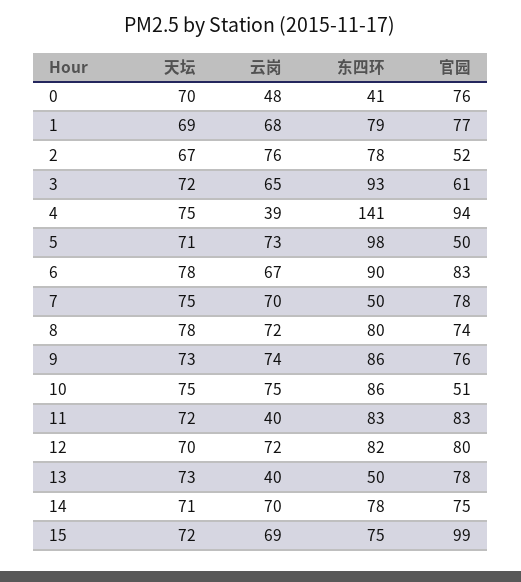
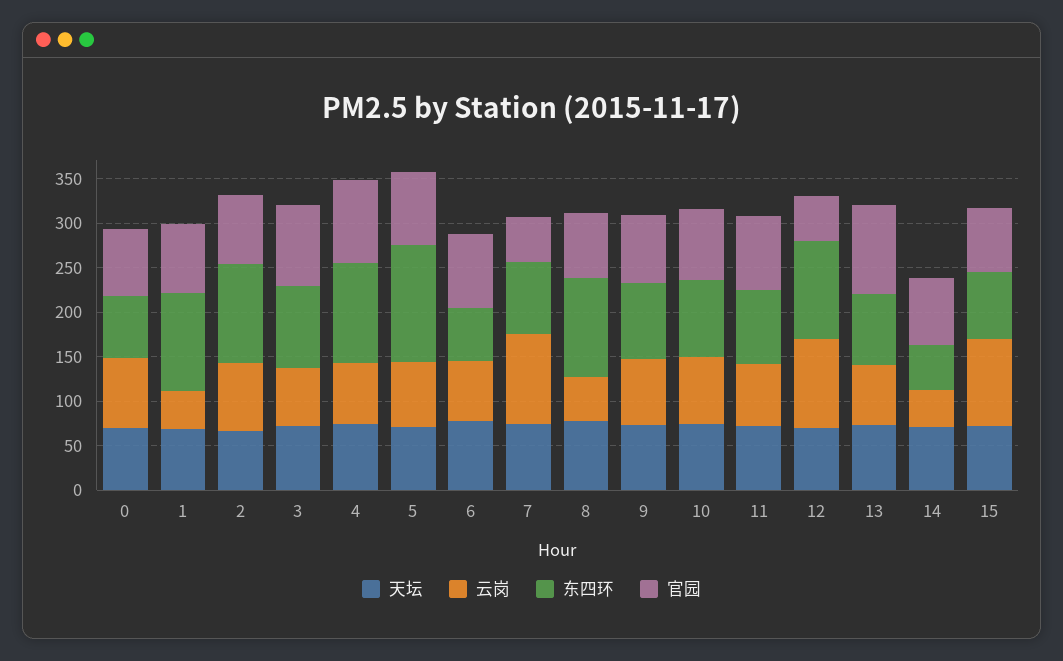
  {
    "天坛": {
      "0": 70,
      "1": 69,
      "2": 67,
      "3": 72,
      "4": 75,
      "5": 71,
      "6": 78,
      "7": 75,
      "8": 78,
      "9": 73,
      "10": 75,
      "11": 72,
      "12": 70,
      "13": 73,
      "14": 71,
      "15": 72
    },
    "云岗": {
-     "0": 48,
+     "0": 80,
-     "1": 68,
+     "1": 40,
      "2": 76,
      "3": 65,
-     "4": 39,
+     "4": 70,
      "5": 73,
      "6": 67,
-     "7": 70,
+     "7": 100,
-     "8": 72,
+     "8": 50,
      "9": 74,
      "10": 75,
-     "11": 40,
+     "11": 70,
-     "12": 72,
+     "12": 100,
-     "13": 40,
+     "13": 70,
-     "14": 70,
+     "14": 40,
-     "15": 69
+     "15": 100
    },
    "东四环": {
-     "0": 41,
+     "0": 70,
-     "1": 79,
+     "1": 110,
-     "2": 78,
+     "2": 110,
      "3": 93,
-     "4": 141,
+     "4": 110,
-     "5": 98,
+     "5": 130,
-     "6": 90,
+     "6": 60,
-     "7": 50,
+     "7": 80,
-     "8": 80,
+     "8": 110,
      "9": 86,
      "10": 86,
      "11": 83,
-     "12": 82,
+     "12": 110,
-     "13": 50,
+     "13": 80,
-     "14": 78,
+     "14": 50,
      "15": 75
    },
    "官园": {
      "0": 76,
      "1": 77,
-     "2": 52,
+     "2": 80,
-     "3": 61,
+     "3": 90,
      "4": 94,
-     "5": 50,
+     "5": 80,
      "6": 83,
-     "7": 78,
+     "7": 50,
      "8": 74,
      "9": 76,
-     "10": 51,
+     "10": 80,
      "11": 83,
-     "12": 80,
+     "12": 50,
-     "13": 78,
+     "13": 100,
      "14": 75,
-     "15": 99
+     "15": 70
    }
  }

